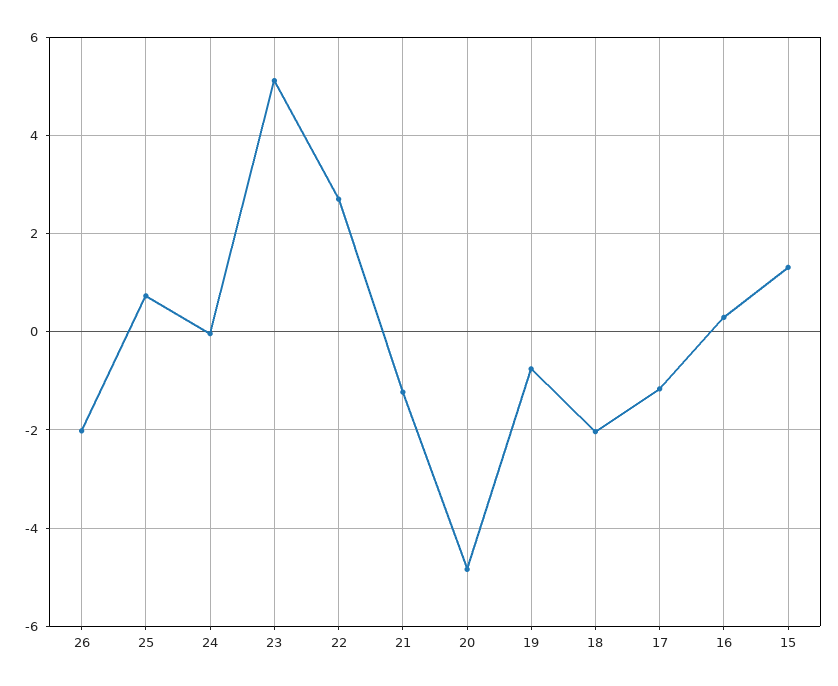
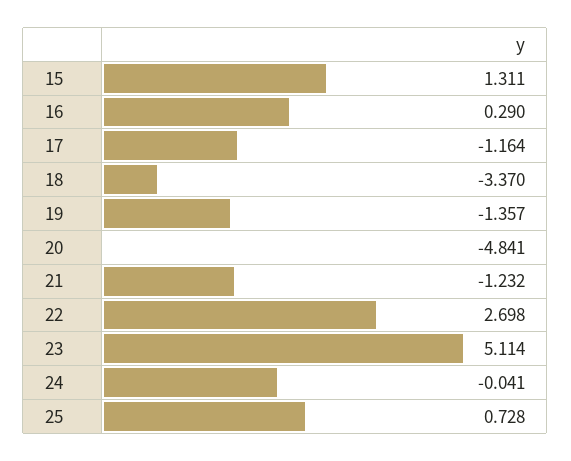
  {
-   "26": -2,
    "25": 0.728,
    "24": -0.041,
    "23": 5.114,
    "22": 2.698,
    "21": -1.232,
    "20": -4.841,
-   "19": -0.8,
+   "19": -1.357,
-   "18": -2,
+   "18": -3.37,
    "17": -1.164,
    "16": 0.29,
    "15": 1.311
  }

